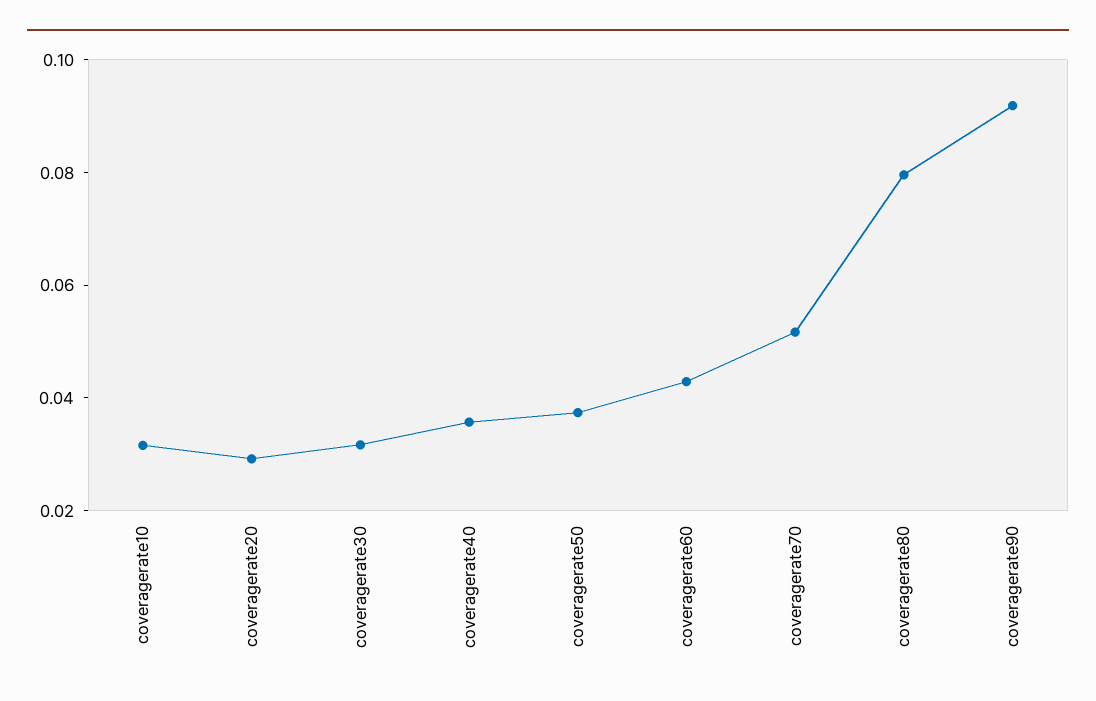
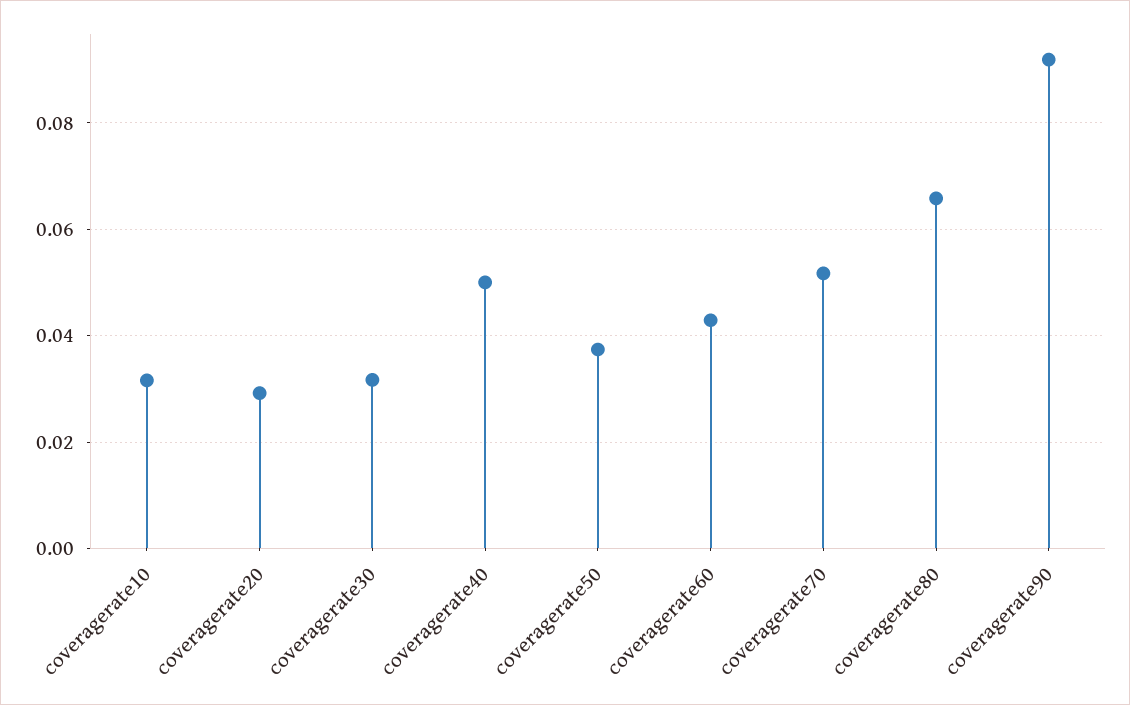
  {
    "coveragerate10": 0.032,
    "coveragerate20": 0.03,
    "coveragerate30": 0.032,
-   "coveragerate40": 0.035,
+   "coveragerate40": 0.05,
    "coveragerate50": 0.038,
    "coveragerate60": 0.042,
    "coveragerate70": 0.052,
-   "coveragerate80": 0.08,
+   "coveragerate80": 0.066,
    "coveragerate90": 0.092
  }

